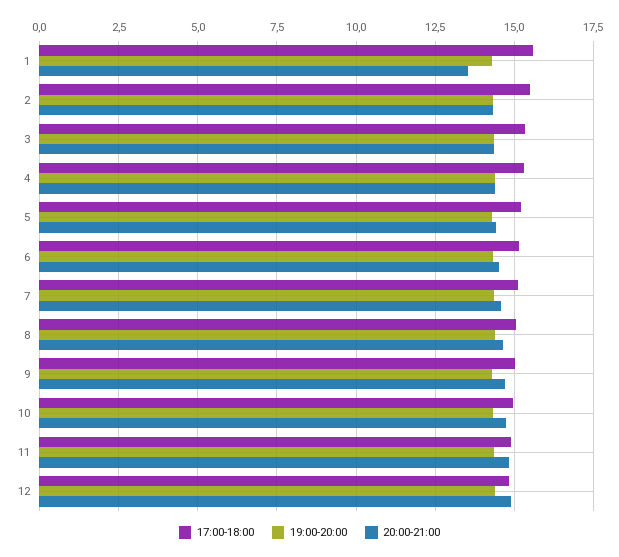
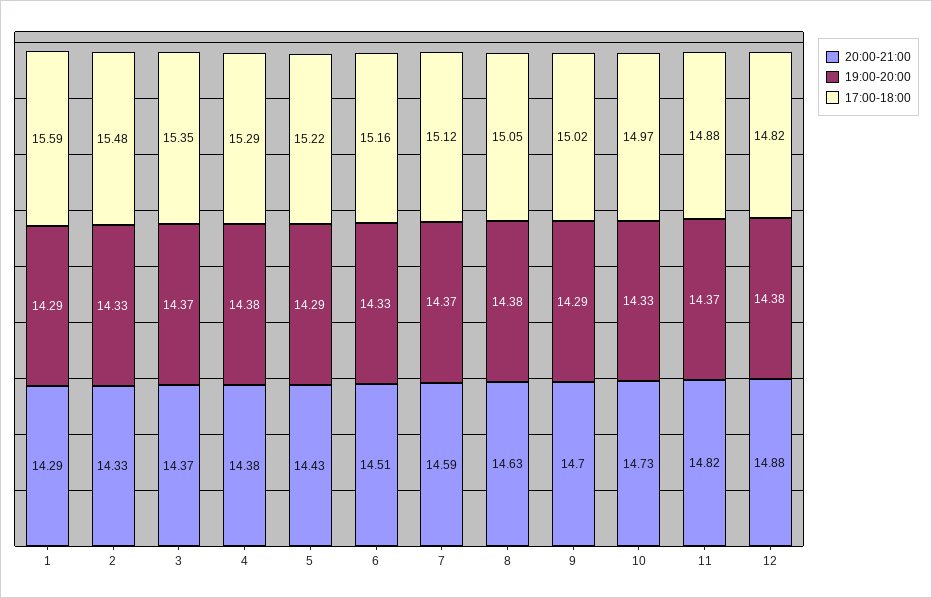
  {
    "17:00-18:00": {
      "1": 15.59,
      "2": 15.48,
      "3": 15.35,
      "4": 15.29,
      "5": 15.22,
      "6": 15.16,
      "7": 15.12,
      "8": 15.05,
      "9": 15.02,
      "10": 14.97,
      "11": 14.88,
      "12": 14.82
    },
    "19:00-20:00": {
      "1": 14.29,
      "2": 14.33,
      "3": 14.37,
      "4": 14.38,
      "5": 14.29,
      "6": 14.33,
      "7": 14.37,
      "8": 14.38,
      "9": 14.29,
      "10": 14.33,
      "11": 14.37,
      "12": 14.38
    },
    "20:00-21:00": {
-     "1": 13.5,
+     "1": 14.29,
      "2": 14.33,
      "3": 14.37,
      "4": 14.38,
      "5": 14.43,
      "6": 14.51,
      "7": 14.59,
      "8": 14.63,
      "9": 14.7,
      "10": 14.73,
      "11": 14.82,
      "12": 14.88
    }
  }

